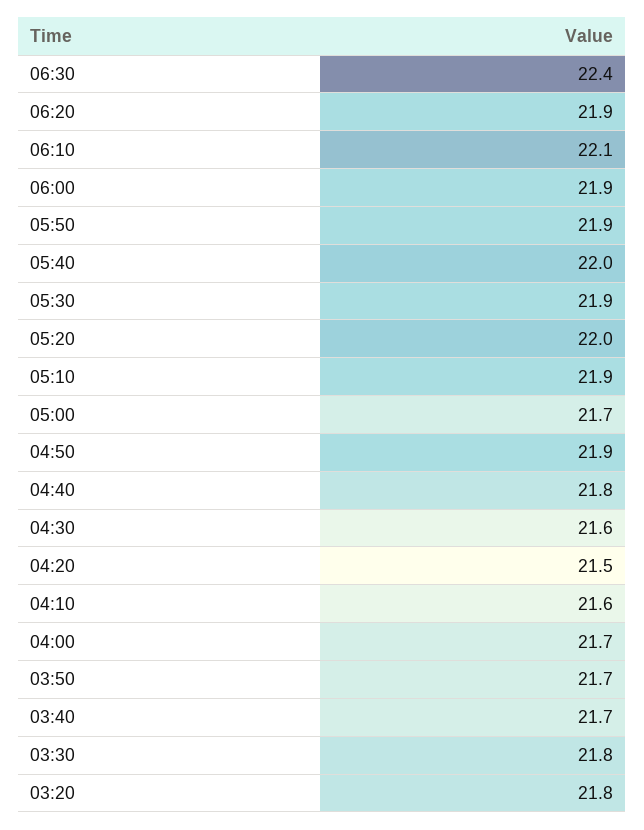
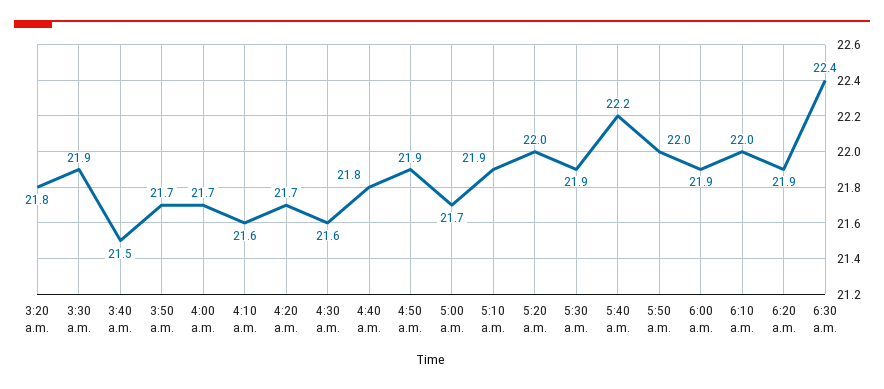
  {
    "06:30": 22.4,
    "06:20": 21.9,
-   "06:10": 22.1,
+   "06:10": 22,
    "06:00": 21.9,
-   "05:50": 21.9,
+   "05:50": 22,
-   "05:40": 22,
+   "05:40": 22.2,
    "05:30": 21.9,
    "05:20": 22,
    "05:10": 21.9,
    "05:00": 21.7,
    "04:50": 21.9,
    "04:40": 21.8,
    "04:30": 21.6,
-   "04:20": 21.5,
+   "04:20": 21.7,
    "04:10": 21.6,
    "04:00": 21.7,
    "03:50": 21.7,
-   "03:40": 21.7,
+   "03:40": 21.5,
-   "03:30": 21.8,
+   "03:30": 21.9,
    "03:20": 21.8
  }

